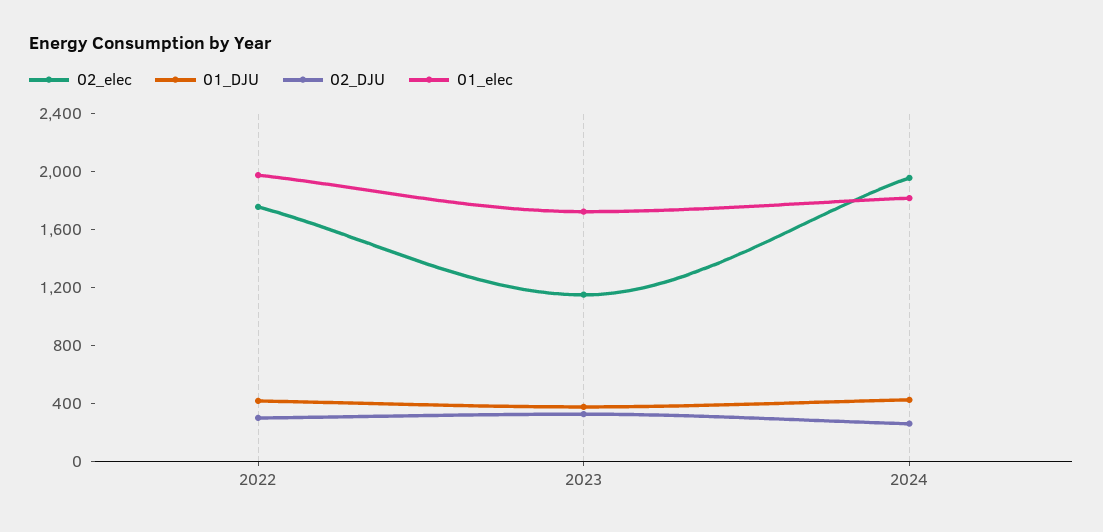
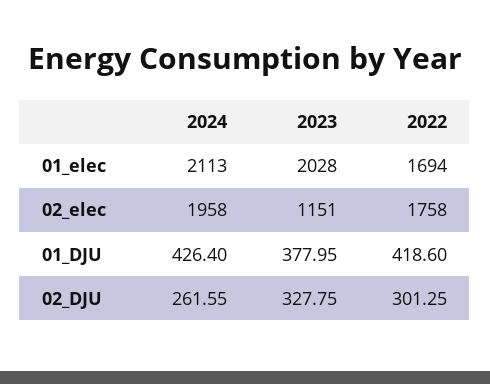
  {
    "02_elec": {
      "2022": 1758,
      "2023": 1151,
      "2024": 1958
    },
    "01_DJU": {
      "2022": 418.6,
      "2023": 377.95,
      "2024": 426.4
    },
    "02_DJU": {
      "2022": 301.25,
      "2023": 327.75,
      "2024": 261.55
    },
    "01_elec": {
-     "2022": 2000,
+     "2022": 1694,
-     "2023": 1700,
+     "2023": 2028,
-     "2024": 1800
+     "2024": 2113
    }
  }

